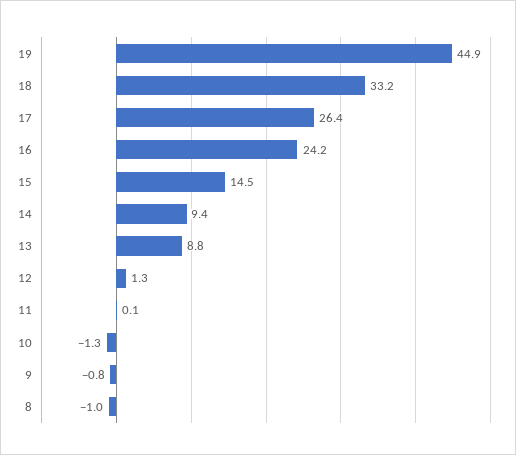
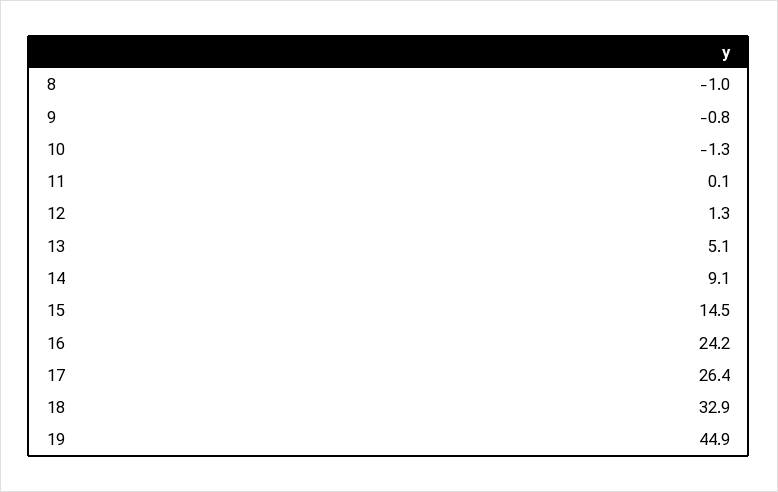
  {
    "19": 44.9,
-   "18": 33.2,
+   "18": 32.9,
    "17": 26.4,
    "16": 24.2,
    "15": 14.5,
-   "14": 9.4,
+   "14": 9.1,
-   "13": 8.8,
+   "13": 5.1,
    "12": 1.3,
    "11": 0.1,
    "10": -1.3,
    "9": -0.8,
    "8": -1
  }

